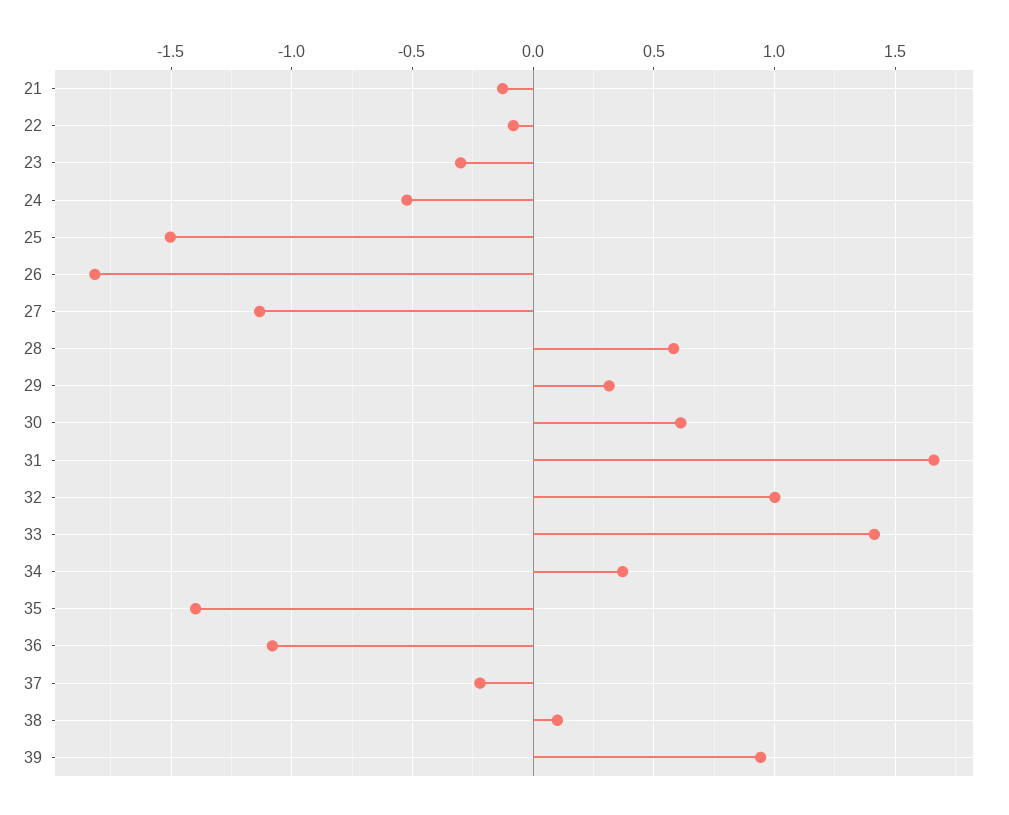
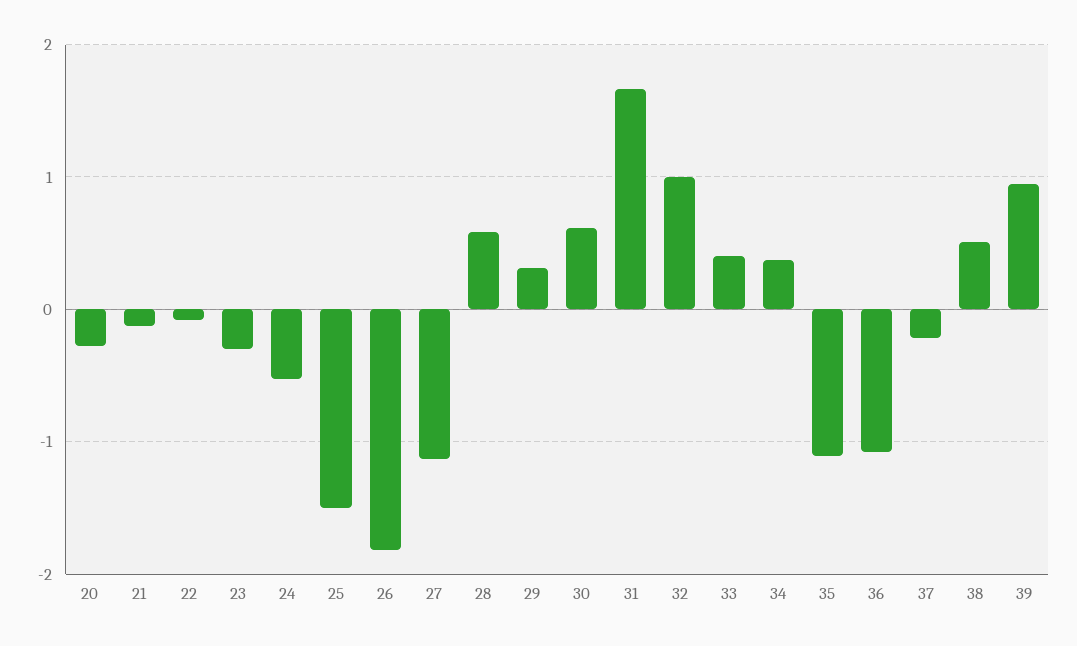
  {
    "21": -0.15,
    "22": -0.1,
    "23": -0.3,
    "24": -0.5,
    "25": -1.5,
    "26": -1.8,
    "27": -1.15,
    "28": 0.6,
    "29": 0.3,
    "30": 0.6,
    "31": 1.65,
    "32": 1,
-   "33": 1.4,
+   "33": 0.4,
    "34": 0.35,
-   "35": -1.4,
+   "35": -1.1,
    "36": -1.1,
    "37": -0.2,
-   "38": 0.1,
+   "38": 0.5,
-   "39": 0.95
+   "39": 0.95,
+   "20": -0.3
  }

